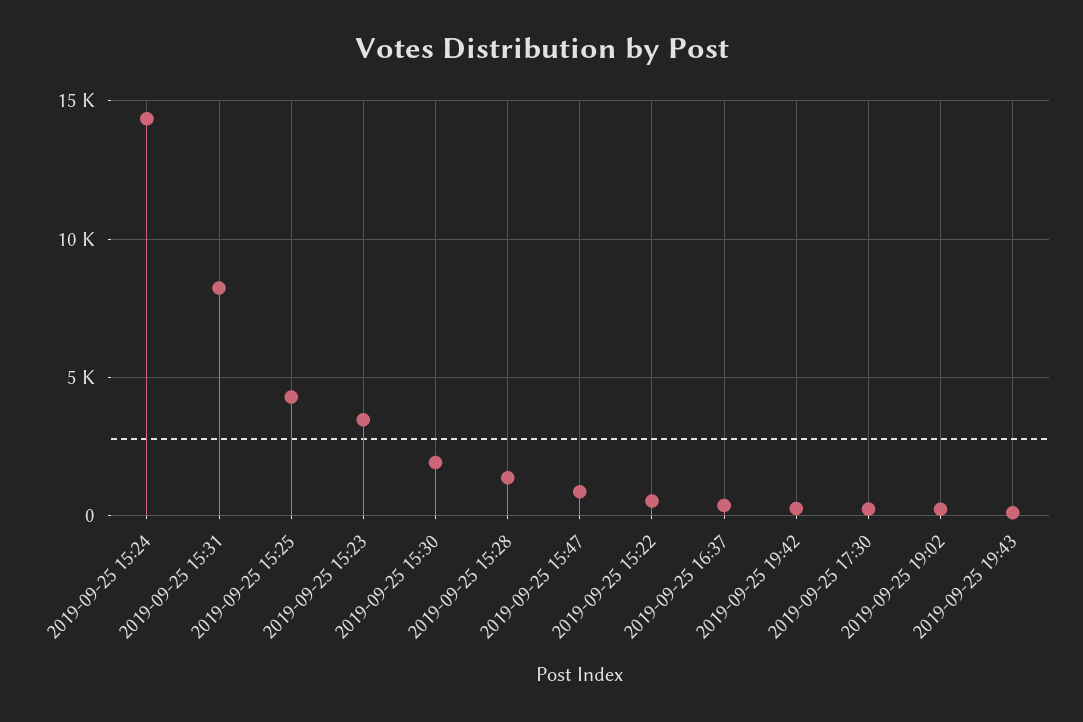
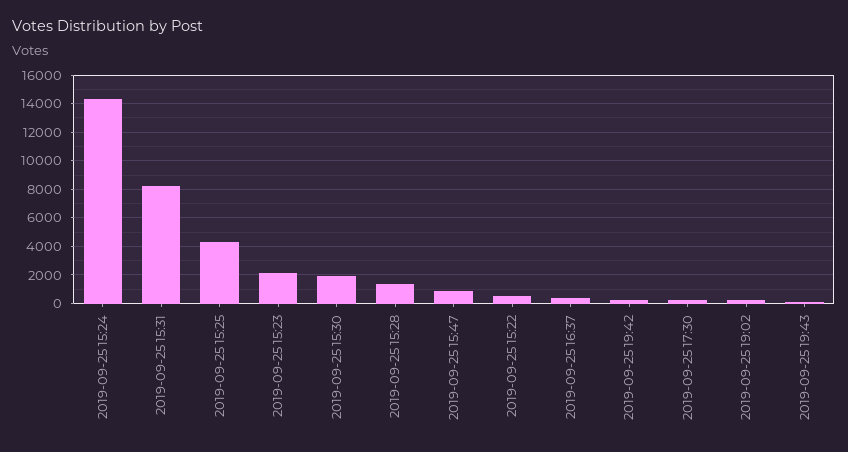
  {
    "2019-09-25 15:24": 14500,
    "2019-09-25 15:31": 8000,
    "2019-09-25 15:25": 4500,
-   "2019-09-25 15:23": 3500,
+   "2019-09-25 15:23": 2000,
    "2019-09-25 15:30": 2000,
    "2019-09-25 15:28": 1500,
    "2019-09-25 15:47": 1000,
    "2019-09-25 15:22": 500,
    "2019-09-25 16:37": 500,
    "2019-09-25 19:42": 500,
    "2019-09-25 17:30": 0,
    "2019-09-25 19:02": 0,
    "2019-09-25 19:43": 0
  }

